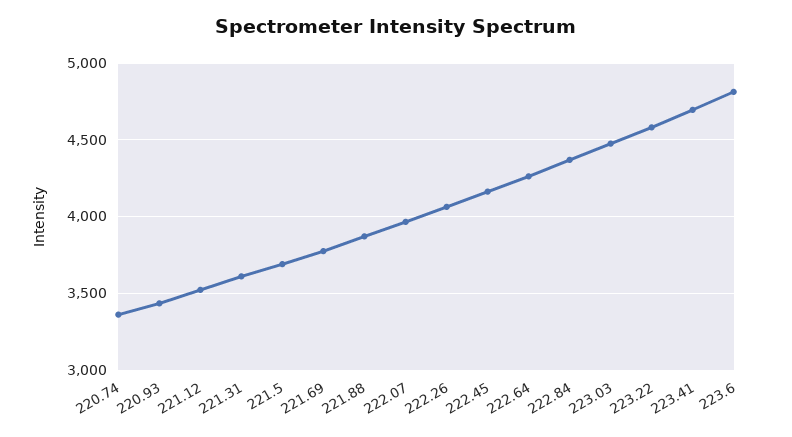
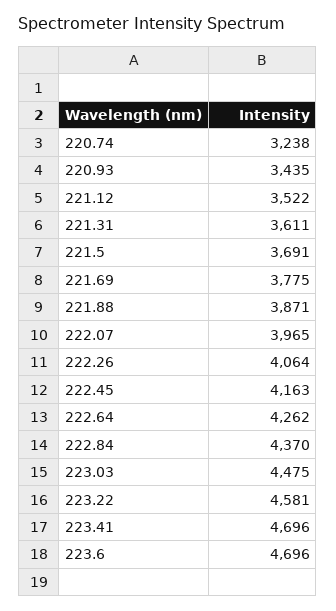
  {
-   "220.74": 3350,
+   "220.74": 3238,
    "220.93": 3435,
    "221.12": 3522,
    "221.31": 3611,
    "221.5": 3691,
    "221.69": 3775,
    "221.88": 3871,
    "222.07": 3965,
    "222.26": 4064,
    "222.45": 4163,
    "222.64": 4262,
    "222.84": 4370,
    "223.03": 4475,
    "223.22": 4581,
    "223.41": 4696,
-   "223.6": 4800
+   "223.6": 4696
  }

